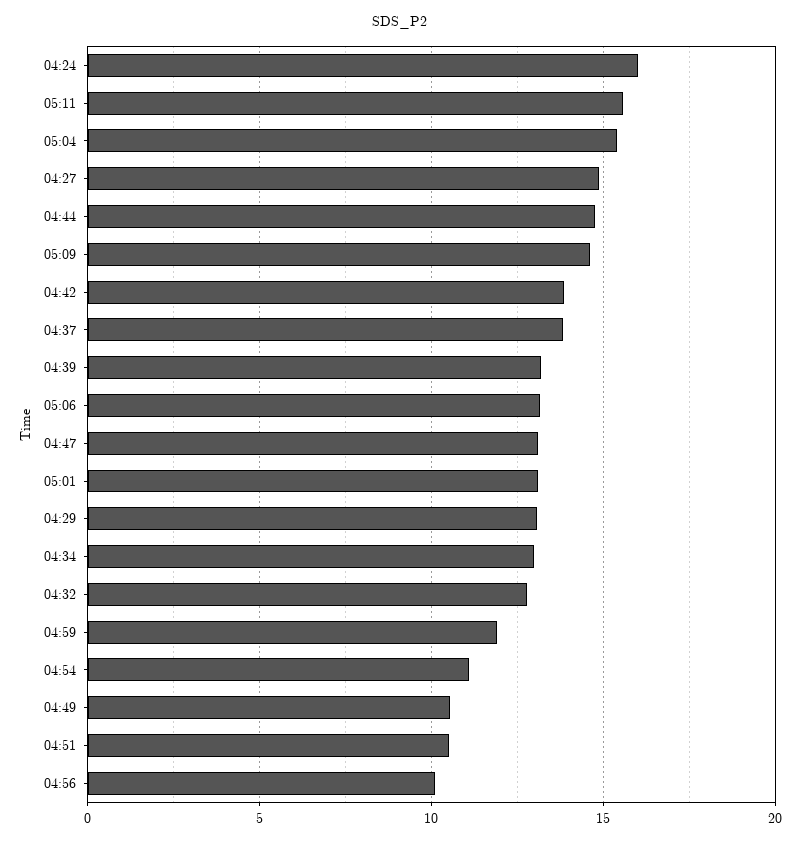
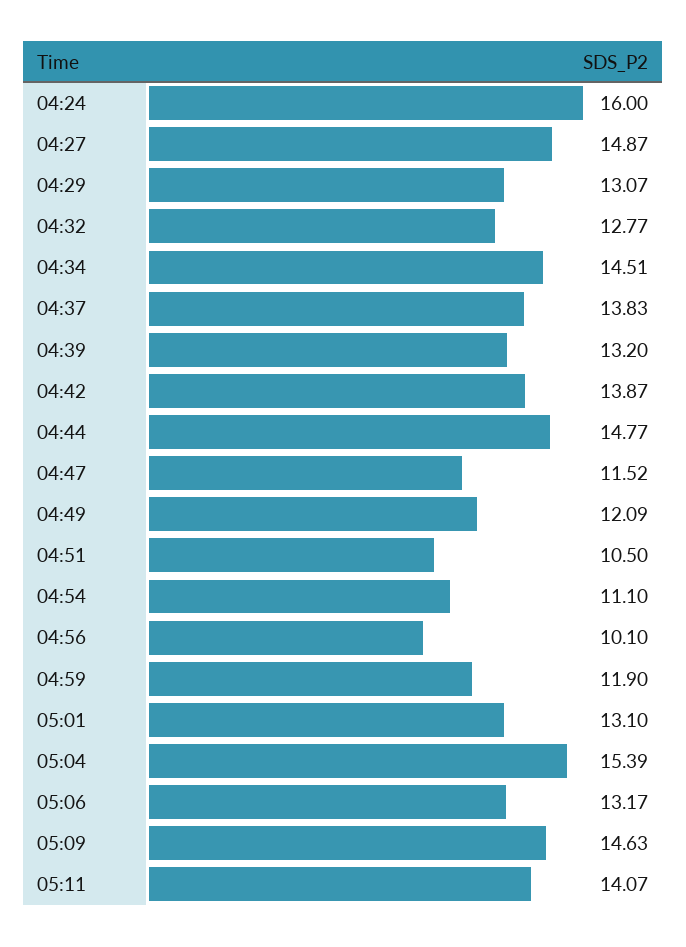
  {
    "04:24": 16,
-   "05:11": 15.5,
+   "05:11": 14.07,
    "05:04": 15.39,
    "04:27": 14.87,
    "04:44": 14.77,
    "05:09": 14.63,
    "04:42": 13.87,
    "04:37": 13.83,
    "04:39": 13.2,
    "05:06": 13.17,
-   "04:47": 13,
+   "04:47": 11.52,
    "05:01": 13.1,
    "04:29": 13.07,
-   "04:34": 13,
+   "04:34": 14.51,
    "04:32": 12.77,
    "04:59": 11.9,
    "04:54": 11.1,
-   "04:49": 10.5,
+   "04:49": 12.09,
    "04:51": 10.5,
    "04:56": 10.1
  }

